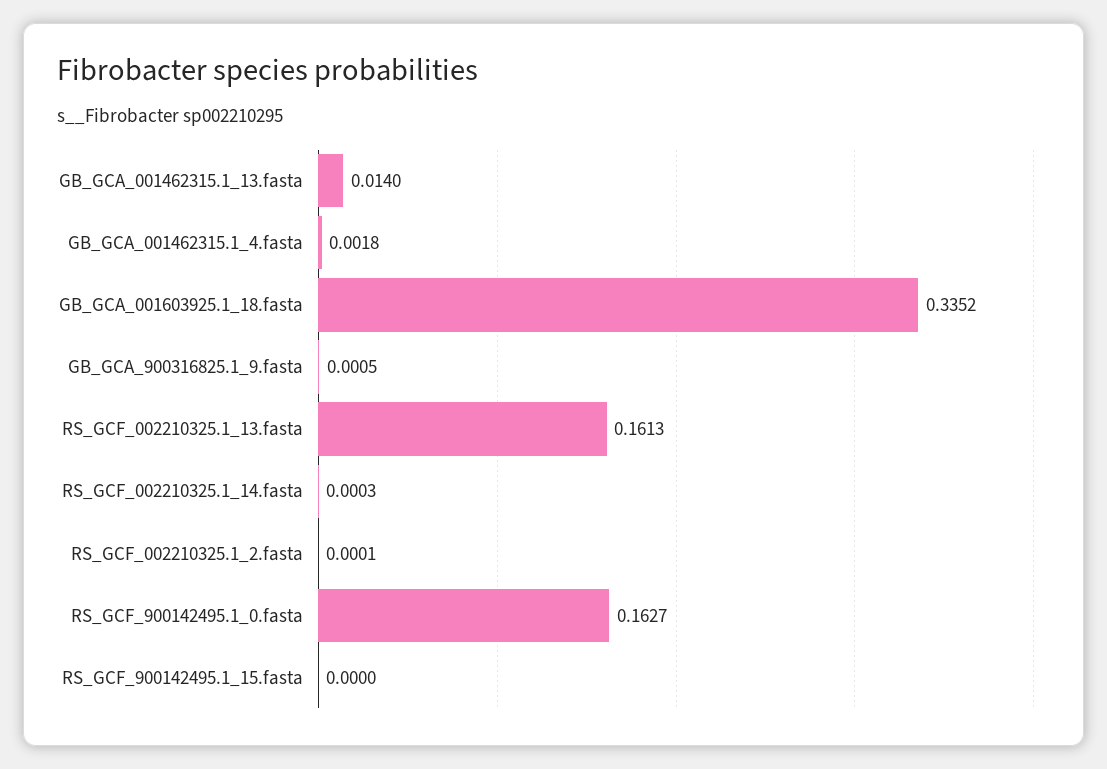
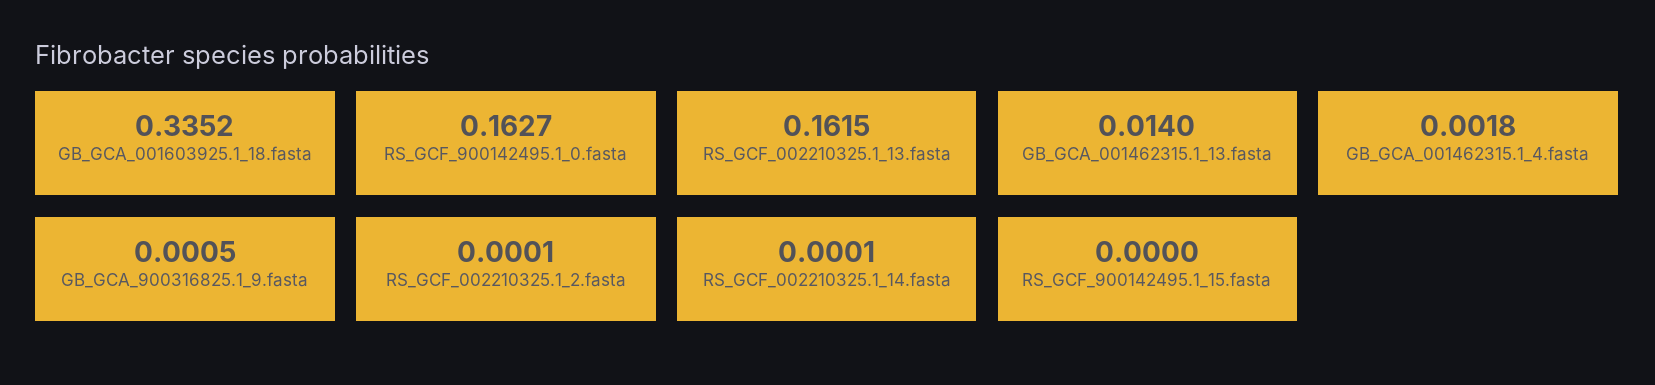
  {
    "GB_GCA_001462315.1_13.fasta": 0.014,
    "GB_GCA_001462315.1_4.fasta": 0.0018,
    "GB_GCA_001603925.1_18.fasta": 0.3352,
    "GB_GCA_900316825.1_9.fasta": 0.0005,
-   "RS_GCF_002210325.1_13.fasta": 0.1613,
+   "RS_GCF_002210325.1_13.fasta": 0.1615,
-   "RS_GCF_002210325.1_14.fasta": 0.0003,
+   "RS_GCF_002210325.1_14.fasta": 0.0001,
    "RS_GCF_002210325.1_2.fasta": 0.0001,
    "RS_GCF_900142495.1_0.fasta": 0.1627,
    "RS_GCF_900142495.1_15.fasta": 0
  }

